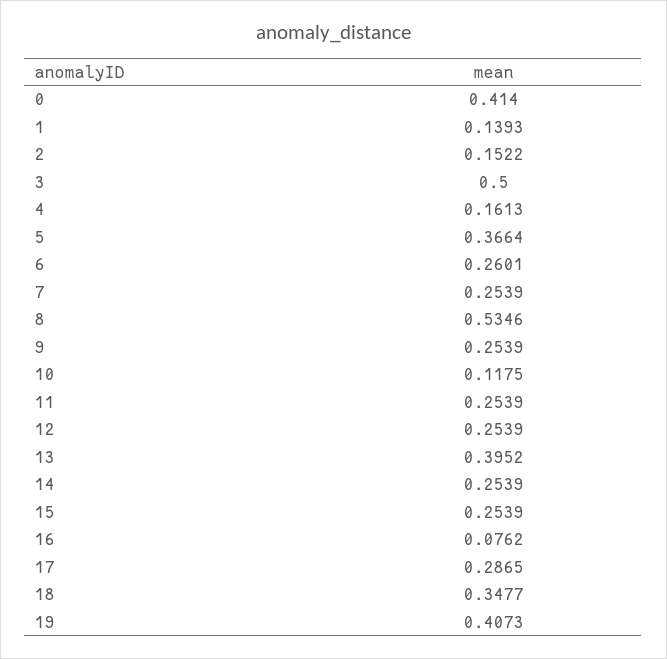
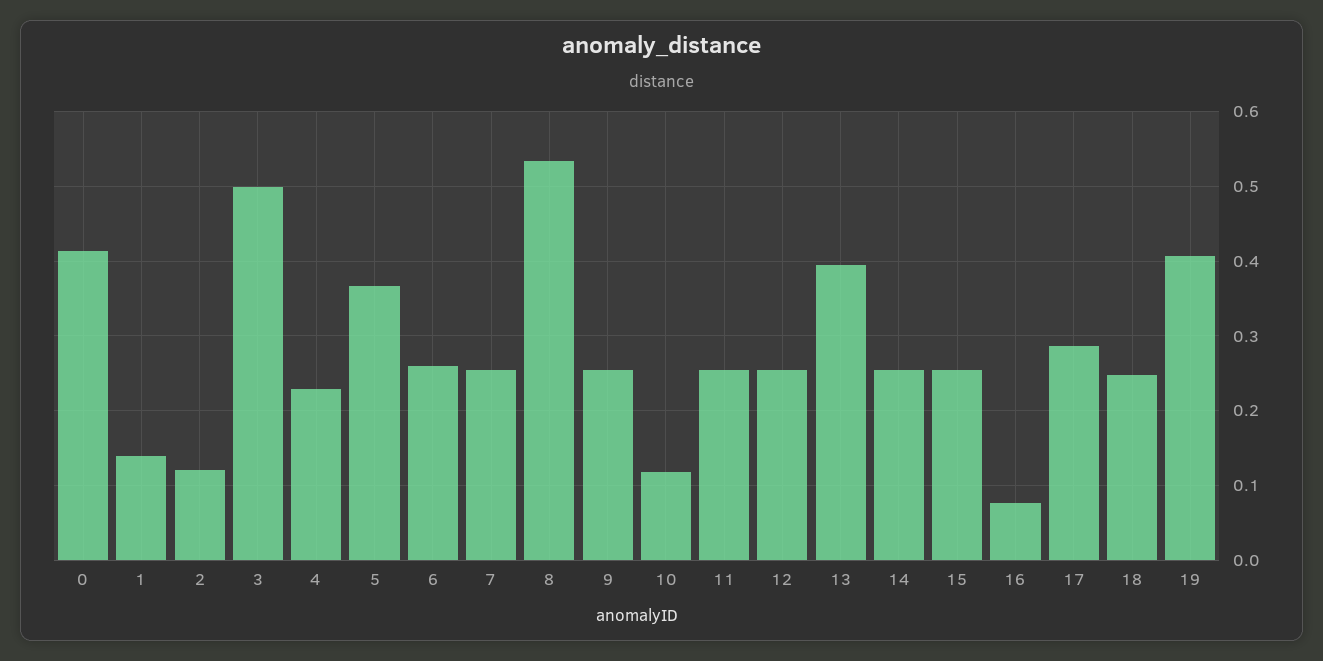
  {
    "0": 0.414,
    "1": 0.1393,
-   "2": 0.1522,
+   "2": 0.12,
    "3": 0.5,
-   "4": 0.1613,
+   "4": 0.23,
    "5": 0.3664,
    "6": 0.2601,
    "7": 0.2539,
    "8": 0.5346,
    "9": 0.2539,
    "10": 0.1175,
    "11": 0.2539,
    "12": 0.2539,
    "13": 0.3952,
    "14": 0.2539,
    "15": 0.2539,
    "16": 0.0762,
    "17": 0.2865,
-   "18": 0.3477,
+   "18": 0.25,
    "19": 0.4073
  }

